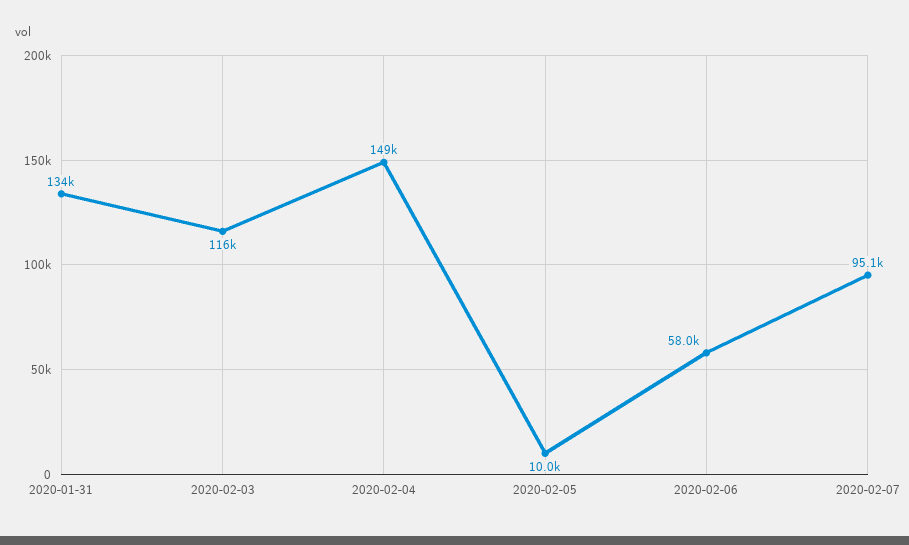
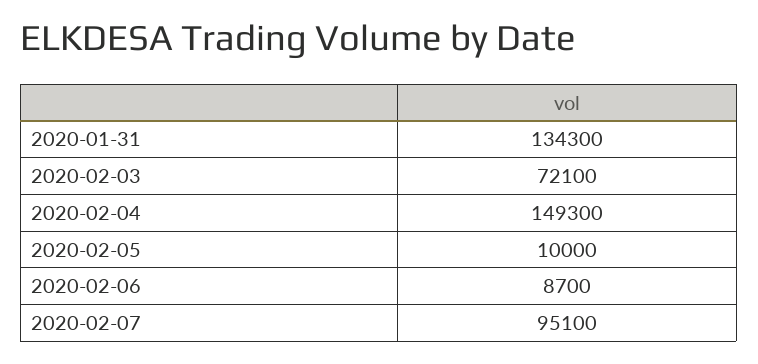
  {
    "2020-01-31": 134300,
-   "2020-02-03": 116000,
+   "2020-02-03": 72100,
    "2020-02-04": 149300,
    "2020-02-05": 10000,
-   "2020-02-06": 58000,
+   "2020-02-06": 8700,
    "2020-02-07": 95100
  }

